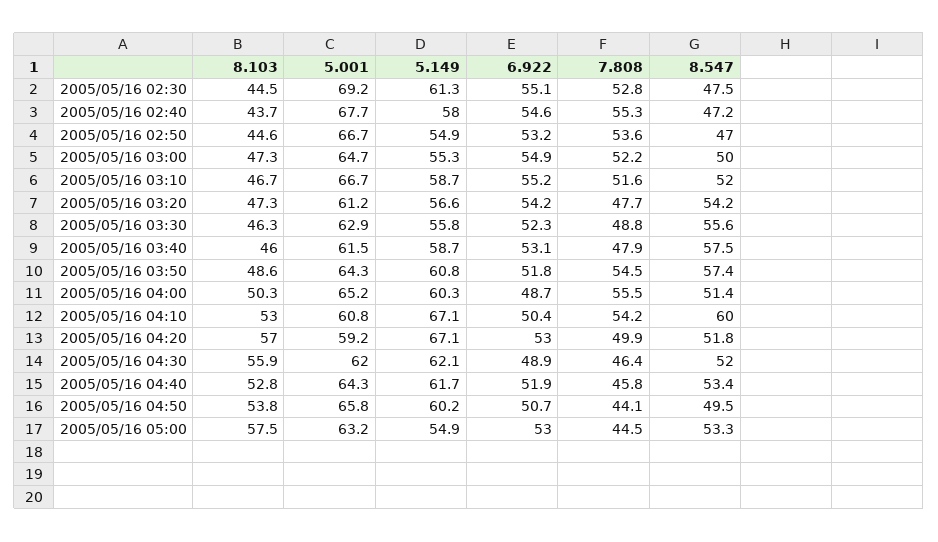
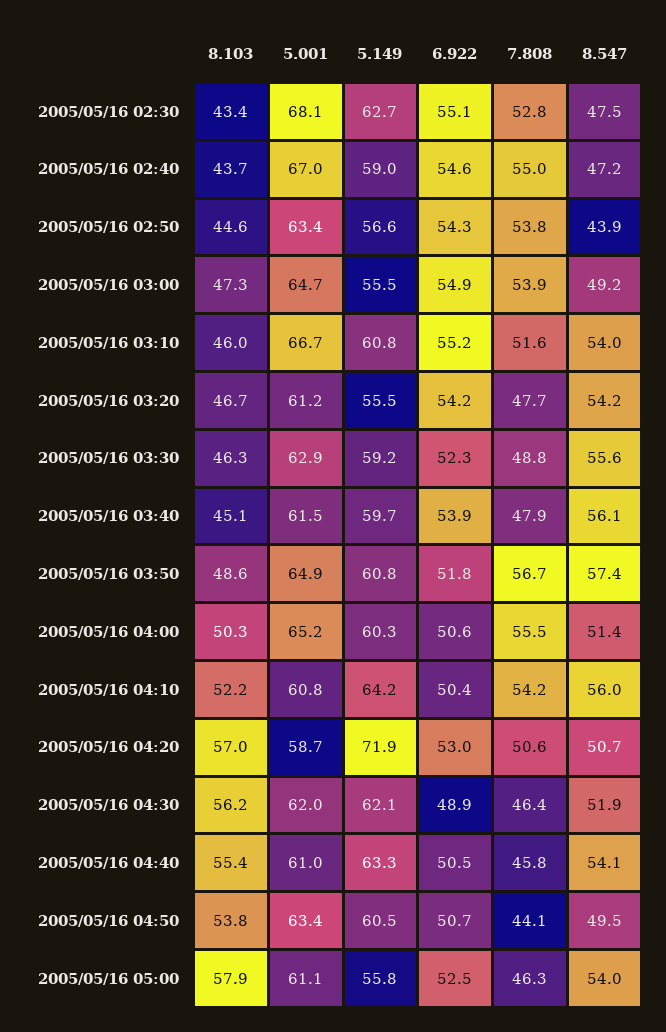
  {
    "8.103": {
-     "2005/05/16 02:30": 44.5,
+     "2005/05/16 02:30": 43.4,
      "2005/05/16 02:40": 43.7,
      "2005/05/16 02:50": 44.6,
      "2005/05/16 03:00": 47.3,
-     "2005/05/16 03:10": 46.7,
+     "2005/05/16 03:10": 46,
-     "2005/05/16 03:20": 47.3,
+     "2005/05/16 03:20": 46.7,
      "2005/05/16 03:30": 46.3,
-     "2005/05/16 03:40": 46,
+     "2005/05/16 03:40": 45.1,
      "2005/05/16 03:50": 48.6,
      "2005/05/16 04:00": 50.3,
-     "2005/05/16 04:10": 53,
+     "2005/05/16 04:10": 52.2,
      "2005/05/16 04:20": 57,
-     "2005/05/16 04:30": 55.9,
+     "2005/05/16 04:30": 56.2,
-     "2005/05/16 04:40": 52.8,
+     "2005/05/16 04:40": 55.4,
      "2005/05/16 04:50": 53.8,
-     "2005/05/16 05:00": 57.5
+     "2005/05/16 05:00": 57.9
    },
    "5.001": {
-     "2005/05/16 02:30": 69.2,
+     "2005/05/16 02:30": 68.1,
-     "2005/05/16 02:40": 67.7,
+     "2005/05/16 02:40": 67,
-     "2005/05/16 02:50": 66.7,
+     "2005/05/16 02:50": 63.4,
      "2005/05/16 03:00": 64.7,
      "2005/05/16 03:10": 66.7,
      "2005/05/16 03:20": 61.2,
      "2005/05/16 03:30": 62.9,
      "2005/05/16 03:40": 61.5,
-     "2005/05/16 03:50": 64.3,
+     "2005/05/16 03:50": 64.9,
      "2005/05/16 04:00": 65.2,
      "2005/05/16 04:10": 60.8,
-     "2005/05/16 04:20": 59.2,
+     "2005/05/16 04:20": 58.7,
      "2005/05/16 04:30": 62,
-     "2005/05/16 04:40": 64.3,
+     "2005/05/16 04:40": 61,
-     "2005/05/16 04:50": 65.8,
+     "2005/05/16 04:50": 63.4,
-     "2005/05/16 05:00": 63.2
+     "2005/05/16 05:00": 61.1
    },
    "5.149": {
-     "2005/05/16 02:30": 61.3,
+     "2005/05/16 02:30": 62.7,
-     "2005/05/16 02:40": 58,
+     "2005/05/16 02:40": 59,
-     "2005/05/16 02:50": 54.9,
+     "2005/05/16 02:50": 56.6,
-     "2005/05/16 03:00": 55.3,
+     "2005/05/16 03:00": 55.5,
-     "2005/05/16 03:10": 58.7,
+     "2005/05/16 03:10": 60.8,
-     "2005/05/16 03:20": 56.6,
+     "2005/05/16 03:20": 55.5,
-     "2005/05/16 03:30": 55.8,
+     "2005/05/16 03:30": 59.2,
-     "2005/05/16 03:40": 58.7,
+     "2005/05/16 03:40": 59.7,
      "2005/05/16 03:50": 60.8,
      "2005/05/16 04:00": 60.3,
-     "2005/05/16 04:10": 67.1,
+     "2005/05/16 04:10": 64.2,
-     "2005/05/16 04:20": 67.1,
+     "2005/05/16 04:20": 71.9,
      "2005/05/16 04:30": 62.1,
-     "2005/05/16 04:40": 61.7,
+     "2005/05/16 04:40": 63.3,
-     "2005/05/16 04:50": 60.2,
+     "2005/05/16 04:50": 60.5,
-     "2005/05/16 05:00": 54.9
+     "2005/05/16 05:00": 55.8
    },
    "6.922": {
      "2005/05/16 02:30": 55.1,
      "2005/05/16 02:40": 54.6,
-     "2005/05/16 02:50": 53.2,
+     "2005/05/16 02:50": 54.3,
      "2005/05/16 03:00": 54.9,
      "2005/05/16 03:10": 55.2,
      "2005/05/16 03:20": 54.2,
      "2005/05/16 03:30": 52.3,
-     "2005/05/16 03:40": 53.1,
+     "2005/05/16 03:40": 53.9,
      "2005/05/16 03:50": 51.8,
-     "2005/05/16 04:00": 48.7,
+     "2005/05/16 04:00": 50.6,
      "2005/05/16 04:10": 50.4,
      "2005/05/16 04:20": 53,
      "2005/05/16 04:30": 48.9,
-     "2005/05/16 04:40": 51.9,
+     "2005/05/16 04:40": 50.5,
      "2005/05/16 04:50": 50.7,
-     "2005/05/16 05:00": 53
+     "2005/05/16 05:00": 52.5
    },
    "7.808": {
      "2005/05/16 02:30": 52.8,
-     "2005/05/16 02:40": 55.3,
+     "2005/05/16 02:40": 55,
-     "2005/05/16 02:50": 53.6,
+     "2005/05/16 02:50": 53.8,
-     "2005/05/16 03:00": 52.2,
+     "2005/05/16 03:00": 53.9,
      "2005/05/16 03:10": 51.6,
      "2005/05/16 03:20": 47.7,
      "2005/05/16 03:30": 48.8,
      "2005/05/16 03:40": 47.9,
-     "2005/05/16 03:50": 54.5,
+     "2005/05/16 03:50": 56.7,
      "2005/05/16 04:00": 55.5,
      "2005/05/16 04:10": 54.2,
-     "2005/05/16 04:20": 49.9,
+     "2005/05/16 04:20": 50.6,
      "2005/05/16 04:30": 46.4,
      "2005/05/16 04:40": 45.8,
      "2005/05/16 04:50": 44.1,
-     "2005/05/16 05:00": 44.5
+     "2005/05/16 05:00": 46.3
    },
    "8.547": {
      "2005/05/16 02:30": 47.5,
      "2005/05/16 02:40": 47.2,
-     "2005/05/16 02:50": 47,
+     "2005/05/16 02:50": 43.9,
-     "2005/05/16 03:00": 50,
+     "2005/05/16 03:00": 49.2,
-     "2005/05/16 03:10": 52,
+     "2005/05/16 03:10": 54,
      "2005/05/16 03:20": 54.2,
      "2005/05/16 03:30": 55.6,
-     "2005/05/16 03:40": 57.5,
+     "2005/05/16 03:40": 56.1,
      "2005/05/16 03:50": 57.4,
      "2005/05/16 04:00": 51.4,
-     "2005/05/16 04:10": 60,
+     "2005/05/16 04:10": 56,
-     "2005/05/16 04:20": 51.8,
+     "2005/05/16 04:20": 50.7,
-     "2005/05/16 04:30": 52,
+     "2005/05/16 04:30": 51.9,
-     "2005/05/16 04:40": 53.4,
+     "2005/05/16 04:40": 54.1,
      "2005/05/16 04:50": 49.5,
-     "2005/05/16 05:00": 53.3
+     "2005/05/16 05:00": 54
    }
  }

